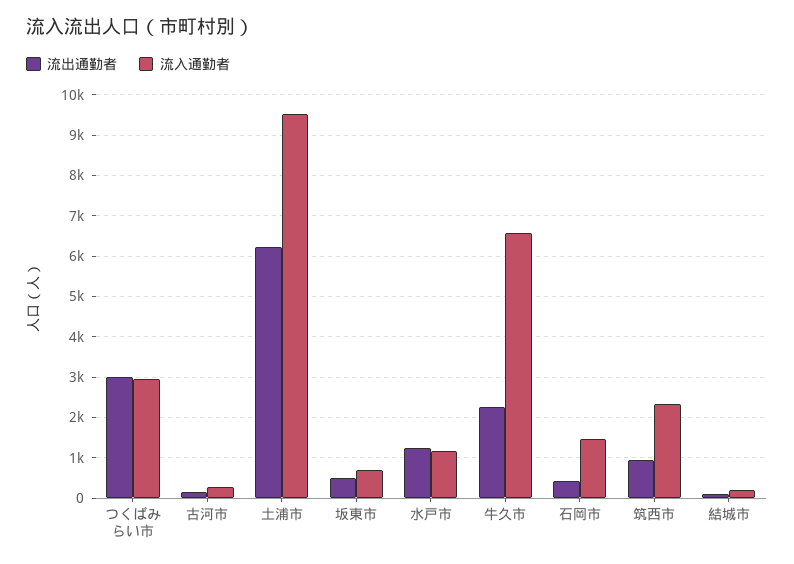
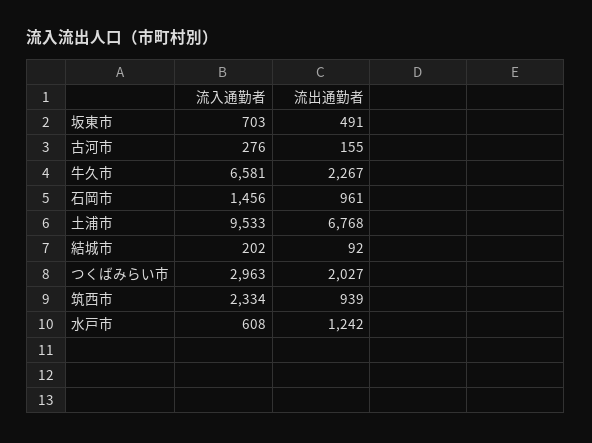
  {
    "流出通勤者": {
-     "つくばみらい市": 3000,
+     "つくばみらい市": 2027,
      "古河市": 155,
-     "土浦市": 6200,
+     "土浦市": 6768,
      "坂東市": 491,
      "水戸市": 1242,
      "牛久市": 2267,
-     "石岡市": 400,
+     "石岡市": 961,
      "筑西市": 939,
      "結城市": 92
    },
    "流入通勤者": {
      "つくばみらい市": 2963,
      "古河市": 276,
      "土浦市": 9533,
      "坂東市": 703,
-     "水戸市": 1200,
+     "水戸市": 608,
      "牛久市": 6581,
      "石岡市": 1456,
      "筑西市": 2334,
      "結城市": 202
    }
  }

